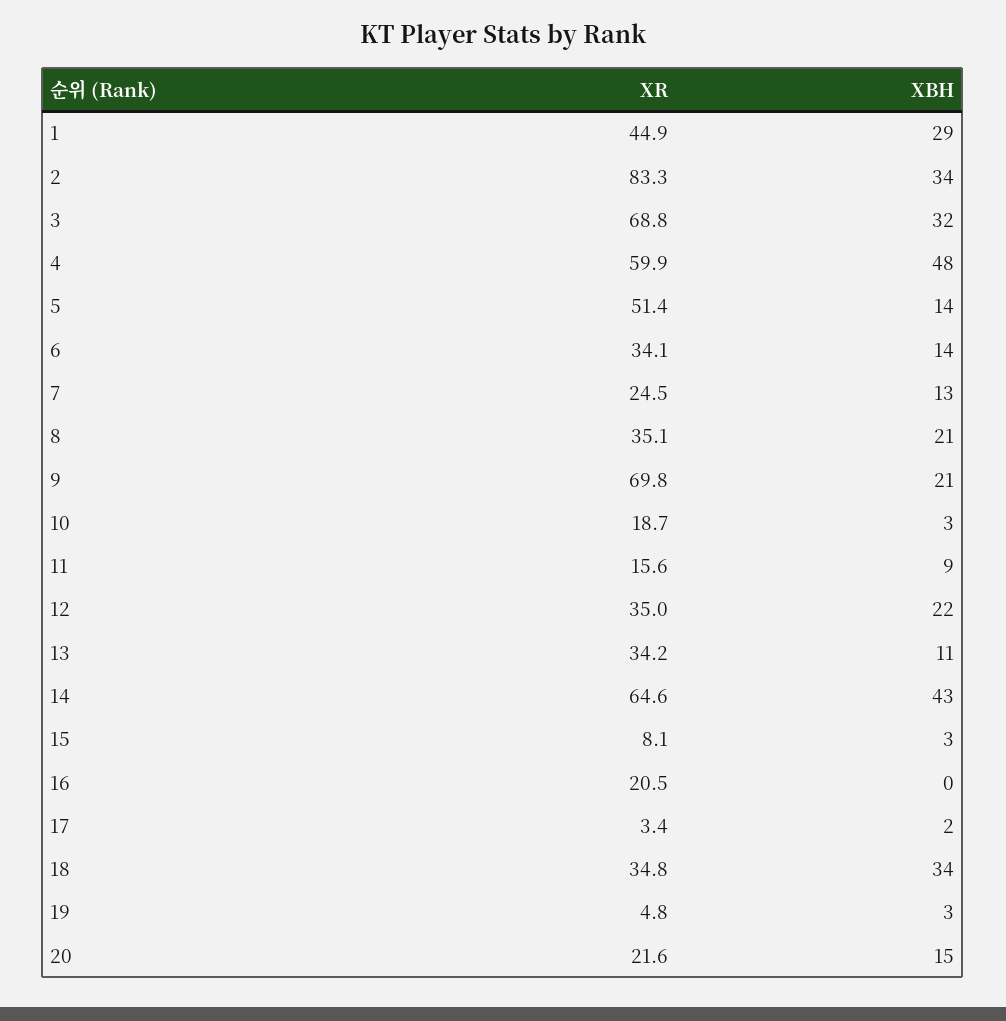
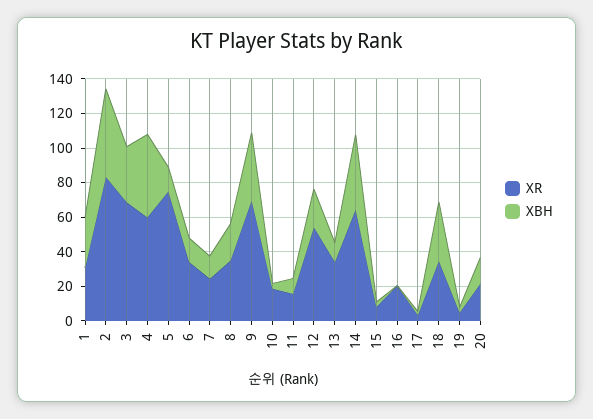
  {
    "XR": {
-     "1": 44.9,
+     "1": 30,
      "2": 83.3,
      "3": 68.8,
      "4": 59.9,
-     "5": 51.4,
+     "5": 75,
      "6": 34.1,
      "7": 24.5,
      "8": 35.1,
      "9": 69.8,
      "10": 18.7,
      "11": 15.6,
-     "12": 35,
+     "12": 55,
      "13": 34.2,
      "14": 64.6,
      "15": 8.1,
      "16": 20.5,
      "17": 3.4,
      "18": 34.8,
      "19": 4.8,
      "20": 21.6
    },
    "XBH": {
      "1": 29,
-     "2": 34,
+     "2": 50,
      "3": 32,
      "4": 48,
      "5": 14,
      "6": 14,
      "7": 13,
      "8": 21,
-     "9": 21,
+     "9": 40,
      "10": 3,
      "11": 9,
      "12": 22,
      "13": 11,
      "14": 43,
      "15": 3,
      "16": 0,
      "17": 2,
      "18": 34,
      "19": 3,
      "20": 15
    }
  }

